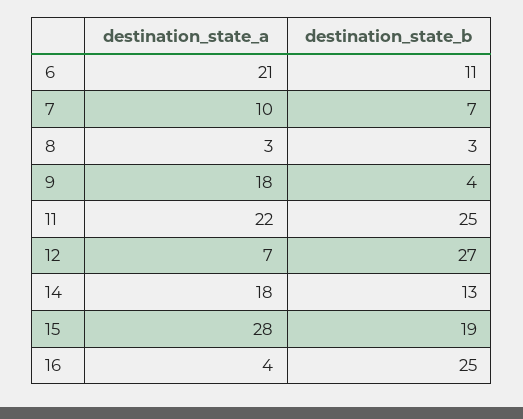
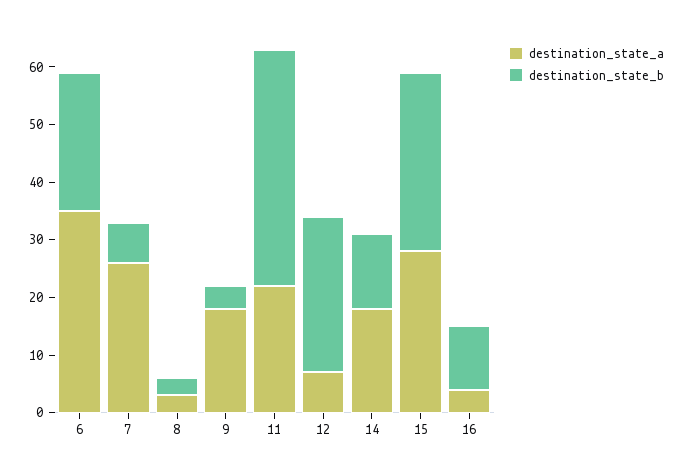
  {
    "destination_state_a": {
-     "6": 21,
+     "6": 35,
-     "7": 10,
+     "7": 25,
      "8": 3,
      "9": 18,
      "11": 22,
      "12": 7,
      "14": 18,
      "15": 28,
      "16": 4
    },
    "destination_state_b": {
-     "6": 11,
+     "6": 25,
      "7": 7,
      "8": 3,
      "9": 4,
-     "11": 25,
+     "11": 40,
      "12": 27,
      "14": 13,
-     "15": 19,
+     "15": 30,
-     "16": 25
+     "16": 10
    }
  }

